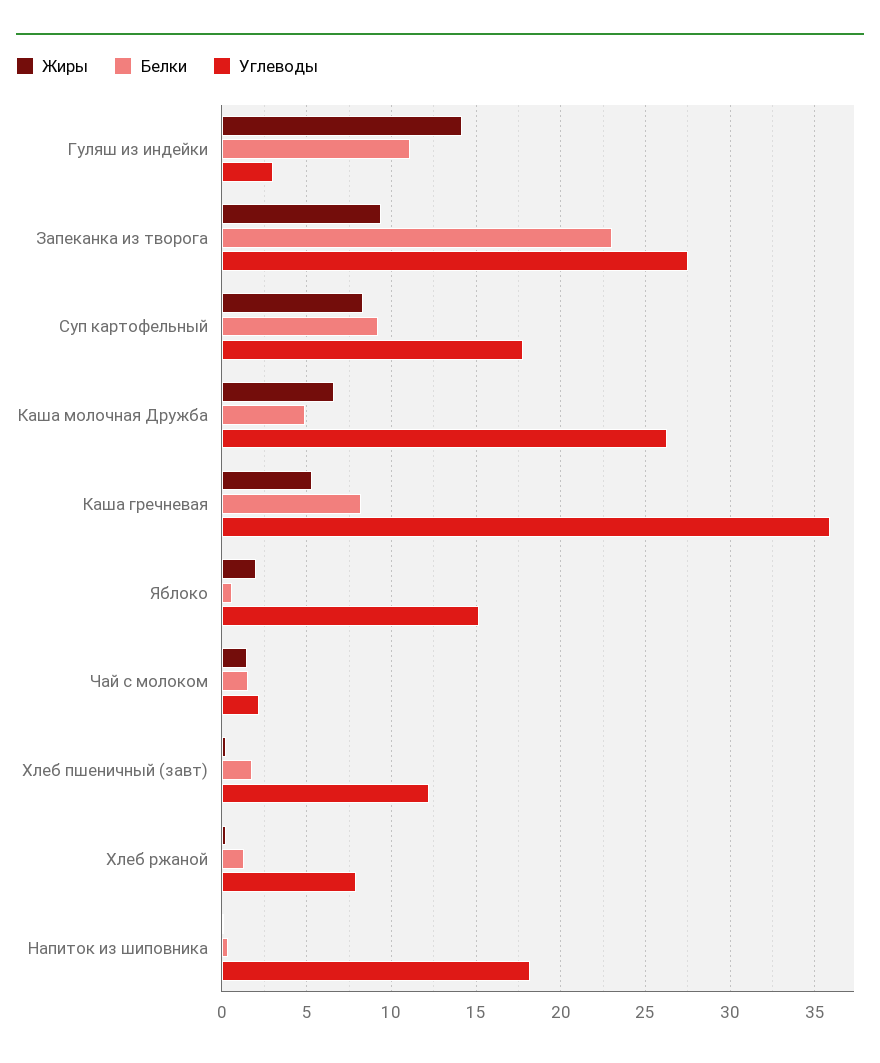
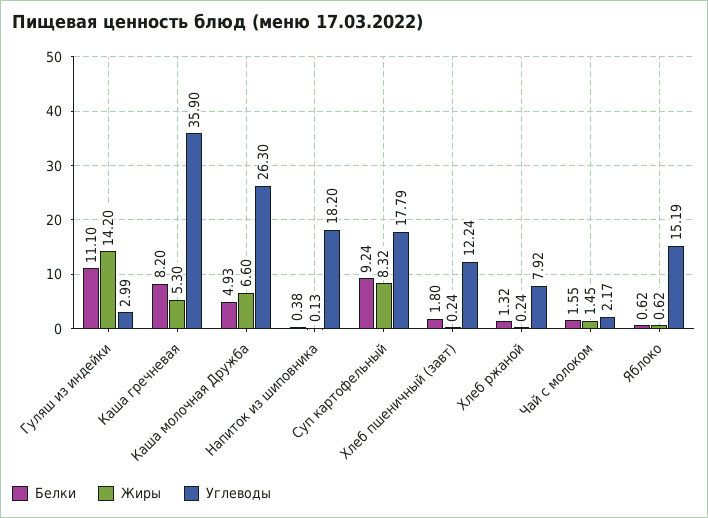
  {
    "Жиры": {
      "Гуляш из индейки": 14.2,
-     "Запеканка из творога": 9.5,
      "Суп картофельный": 8.32,
      "Каша молочная Дружба": 6.6,
      "Каша гречневая": 5.3,
-     "Яблоко": 2,
+     "Яблоко": 0.62,
      "Чай с молоком": 1.45,
      "Хлеб пшеничный (завт)": 0.24,
      "Хлеб ржаной": 0.24,
      "Напиток из шиповника": 0.13
    },
    "Белки": {
      "Гуляш из индейки": 11.1,
-     "Запеканка из творога": 23,
      "Суп картофельный": 9.24,
      "Каша молочная Дружба": 4.93,
      "Каша гречневая": 8.2,
      "Яблоко": 0.62,
      "Чай с молоком": 1.55,
      "Хлеб пшеничный (завт)": 1.8,
      "Хлеб ржаной": 1.32,
      "Напиток из шиповника": 0.38
    },
    "Углеводы": {
      "Гуляш из индейки": 2.99,
-     "Запеканка из творога": 27.5,
      "Суп картофельный": 17.79,
      "Каша молочная Дружба": 26.3,
      "Каша гречневая": 35.9,
      "Яблоко": 15.19,
      "Чай с молоком": 2.17,
      "Хлеб пшеничный (завт)": 12.24,
      "Хлеб ржаной": 7.92,
      "Напиток из шиповника": 18.2
    }
  }

